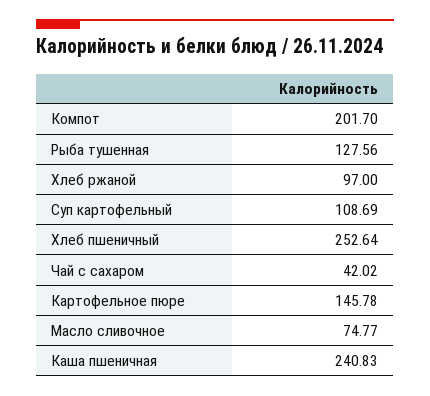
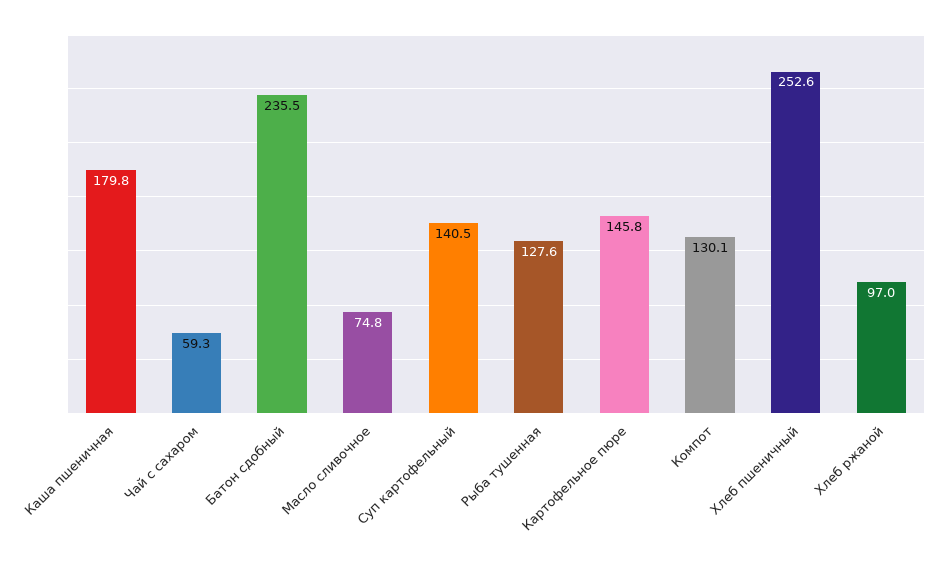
  {
-   "Компот": 201.7,
+   "Компот": 130.1,
    "Рыба тушенная": 127.56,
    "Хлеб ржаной": 97,
-   "Суп картофельный": 108.69,
+   "Суп картофельный": 140.5,
    "Хлеб пшеничный": 252.64,
-   "Чай с сахаром": 42.02,
+   "Чай с сахаром": 59.3,
    "Картофельное пюре": 145.78,
    "Масло сливочное": 74.77,
-   "Каша пшеничная": 240.83
+   "Каша пшеничная": 179.8,
+   "Батон сдобный": 235.5
  }

